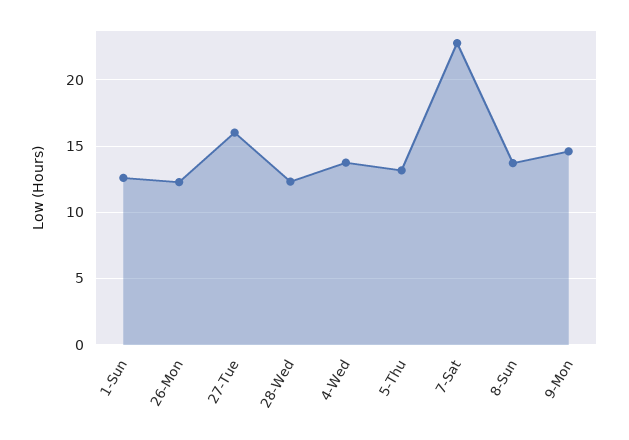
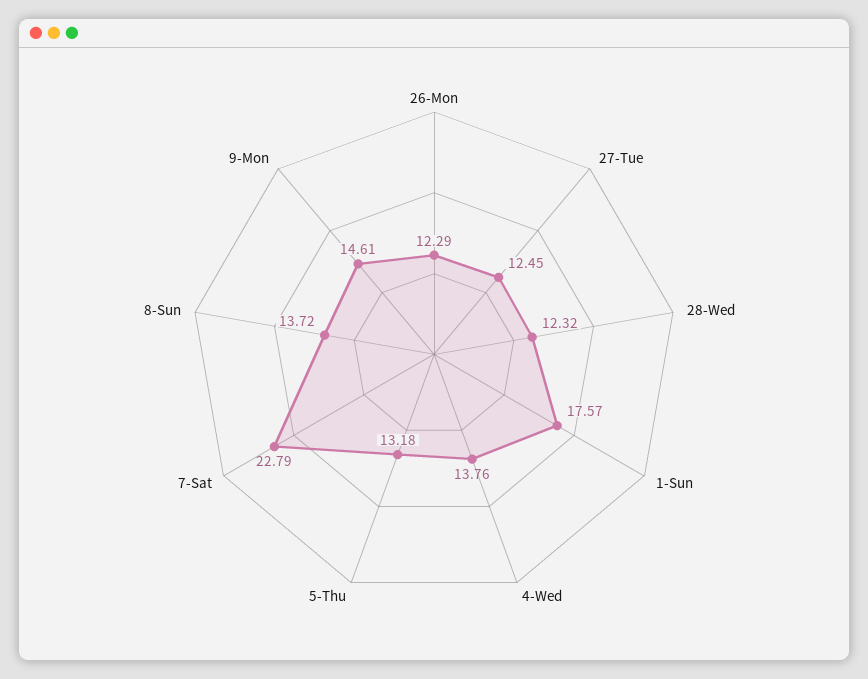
  {
-   "1-Sun": 12.5,
+   "1-Sun": 17.57,
    "26-Mon": 12.29,
-   "27-Tue": 16,
+   "27-Tue": 12.45,
    "28-Wed": 12.32,
    "4-Wed": 13.76,
    "5-Thu": 13.18,
    "7-Sat": 22.79,
    "8-Sun": 13.72,
    "9-Mon": 14.61
  }

